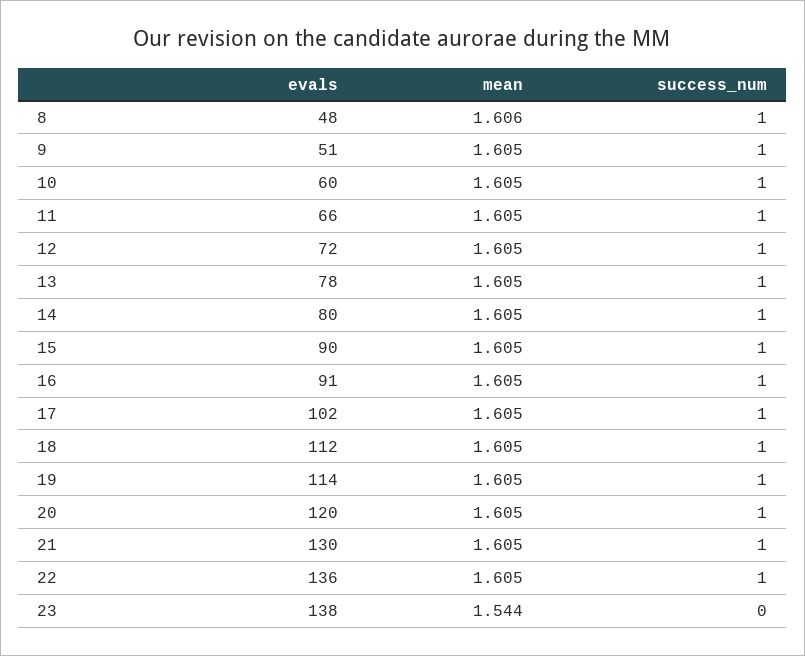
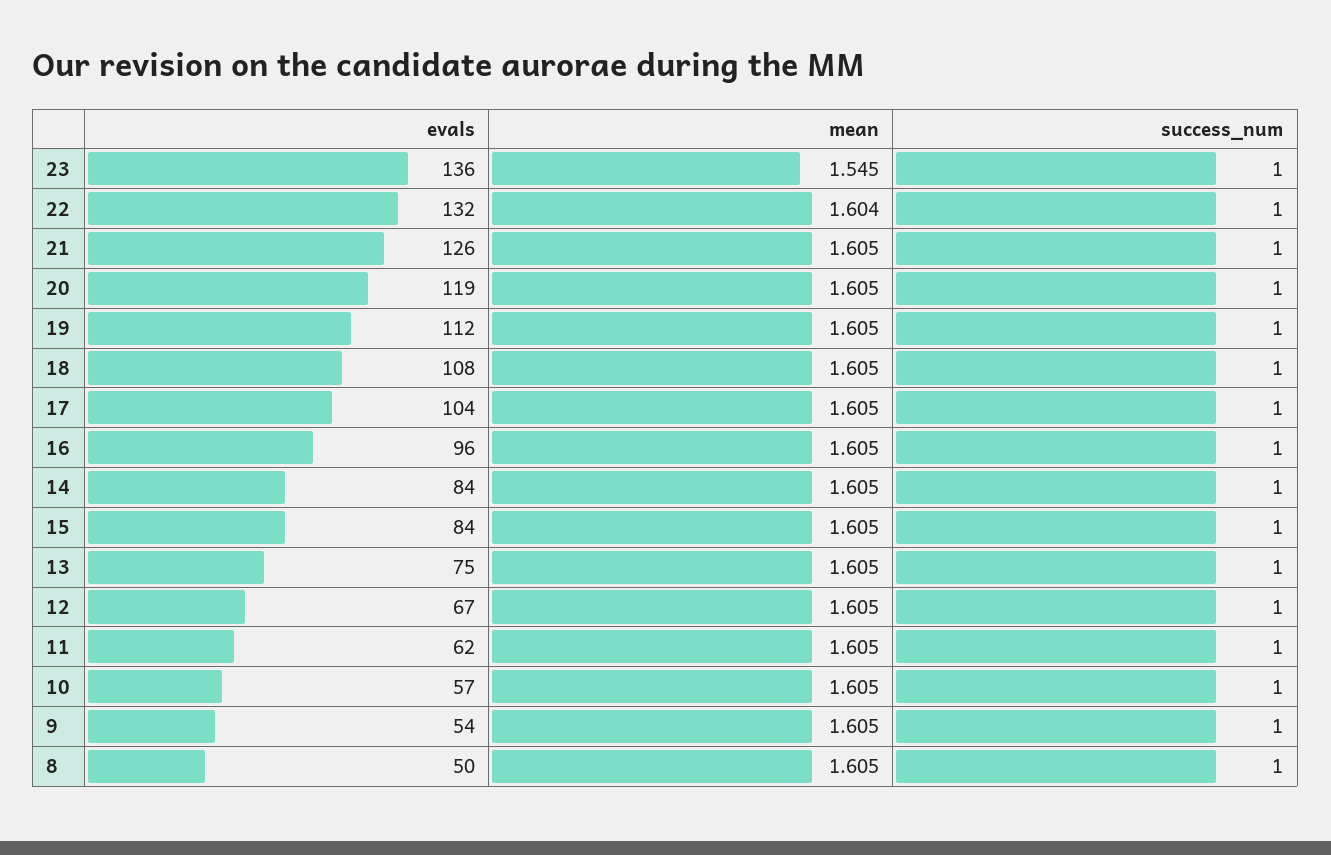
  {
    "evals": {
-     "8": 48,
+     "8": 50,
-     "9": 51,
+     "9": 54,
-     "10": 60,
+     "10": 57,
-     "11": 66,
+     "11": 62,
-     "12": 72,
+     "12": 67,
-     "13": 78,
+     "13": 75,
-     "14": 80,
+     "14": 84,
-     "15": 90,
+     "15": 84,
-     "16": 91,
+     "16": 96,
-     "17": 102,
+     "17": 104,
-     "18": 112,
+     "18": 108,
-     "19": 114,
+     "19": 112,
-     "20": 120,
+     "20": 119,
-     "21": 130,
+     "21": 126,
-     "22": 136,
+     "22": 132,
-     "23": 138
+     "23": 136
    },
    "mean": {
-     "8": 1.606,
+     "8": 1.605,
      "9": 1.605,
      "10": 1.605,
      "11": 1.605,
      "12": 1.605,
      "13": 1.605,
      "14": 1.605,
      "15": 1.605,
      "16": 1.605,
      "17": 1.605,
      "18": 1.605,
      "19": 1.605,
      "20": 1.605,
      "21": 1.605,
-     "22": 1.605,
+     "22": 1.604,
-     "23": 1.544
+     "23": 1.545
    },
    "success_num": {
      "8": 1,
      "9": 1,
      "10": 1,
      "11": 1,
      "12": 1,
      "13": 1,
      "14": 1,
      "15": 1,
      "16": 1,
      "17": 1,
      "18": 1,
      "19": 1,
      "20": 1,
      "21": 1,
      "22": 1,
-     "23": 0
+     "23": 1
    }
  }

